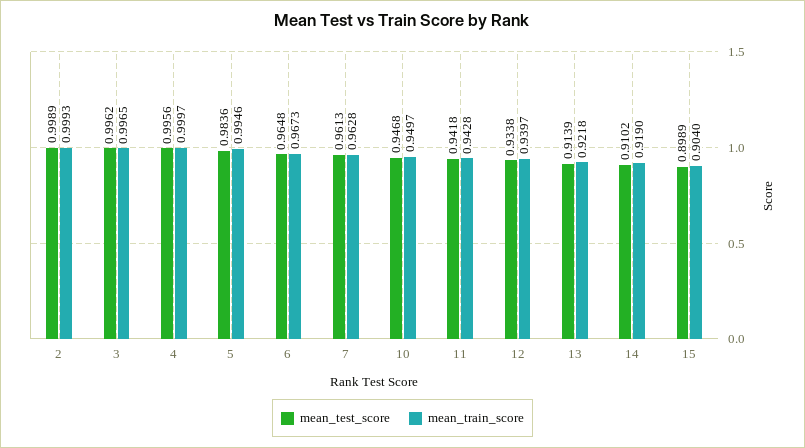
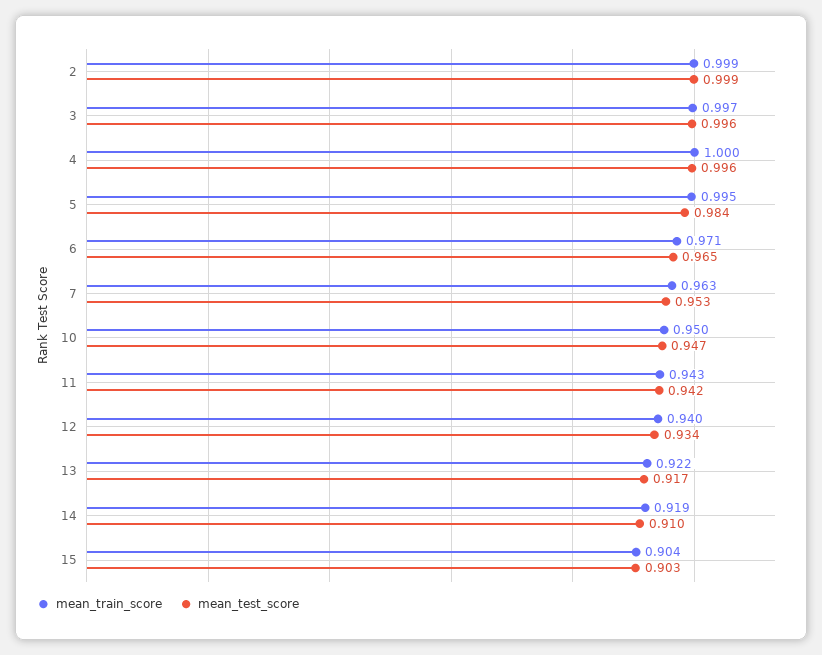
  {
    "mean_test_score": {
      "2": 0.9989,
      "3": 0.9962,
      "4": 0.9956,
      "5": 0.9836,
      "6": 0.9648,
-     "7": 0.9613,
+     "7": 0.953,
      "10": 0.9468,
      "11": 0.9418,
      "12": 0.9338,
-     "13": 0.9139,
+     "13": 0.917,
      "14": 0.9102,
-     "15": 0.8989
+     "15": 0.903
    },
    "mean_train_score": {
      "2": 0.9993,
      "3": 0.9965,
      "4": 0.9997,
      "5": 0.9946,
-     "6": 0.9673,
+     "6": 0.971,
      "7": 0.9628,
      "10": 0.9497,
      "11": 0.9428,
      "12": 0.9397,
      "13": 0.9218,
      "14": 0.919,
      "15": 0.904
    }
  }

